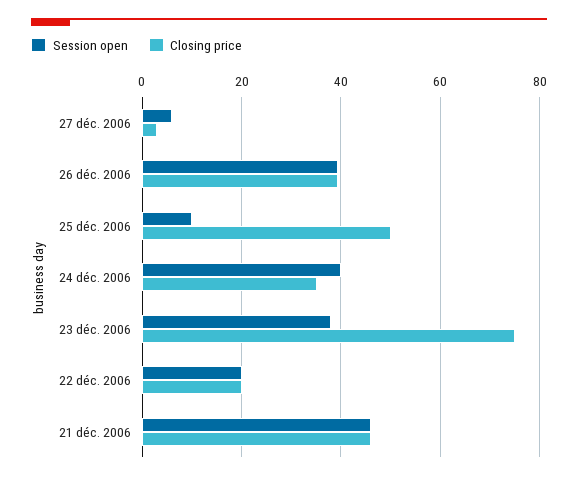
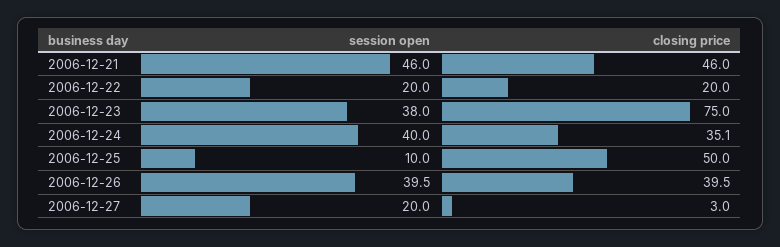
  {
    "Session open": {
-     "27 déc. 2006": 6,
+     "27 déc. 2006": 20,
      "26 déc. 2006": 39.5,
      "25 déc. 2006": 10,
      "24 déc. 2006": 40,
      "23 déc. 2006": 38,
      "22 déc. 2006": 20,
      "21 déc. 2006": 46
    },
    "Closing price": {
      "27 déc. 2006": 3,
      "26 déc. 2006": 39.5,
      "25 déc. 2006": 50,
      "24 déc. 2006": 35.1,
      "23 déc. 2006": 75,
      "22 déc. 2006": 20,
      "21 déc. 2006": 46
    }
  }

